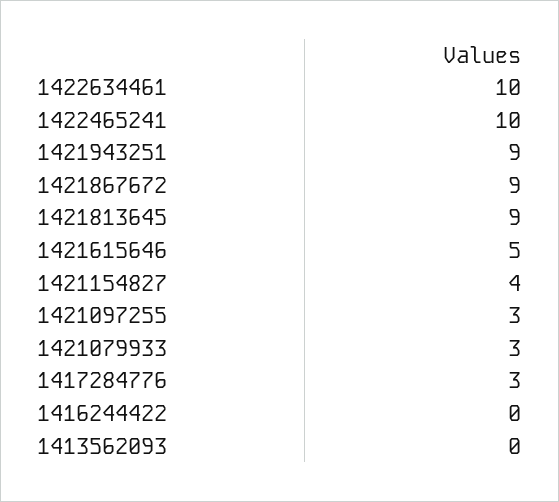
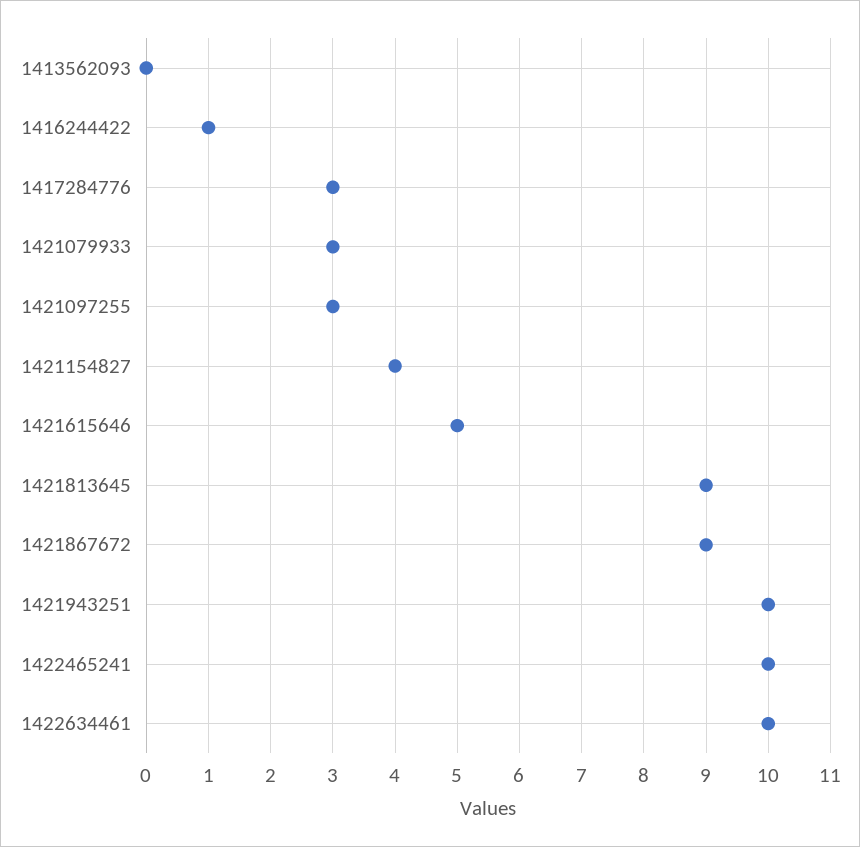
  {
    "1422634461": 10,
    "1422465241": 10,
-   "1421943251": 9,
+   "1421943251": 10,
    "1421867672": 9,
    "1421813645": 9,
    "1421615646": 5,
    "1421154827": 4,
    "1421097255": 3,
    "1421079933": 3,
    "1417284776": 3,
-   "1416244422": 0,
+   "1416244422": 1,
    "1413562093": 0
  }

